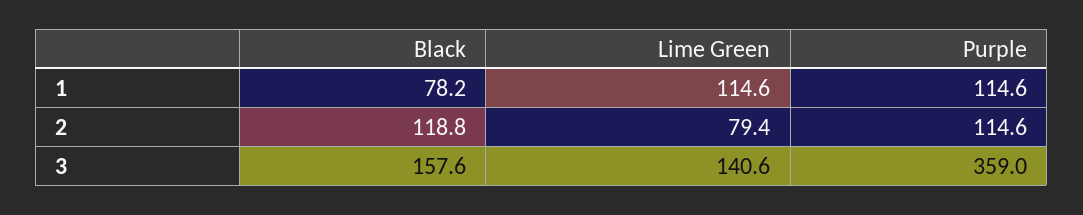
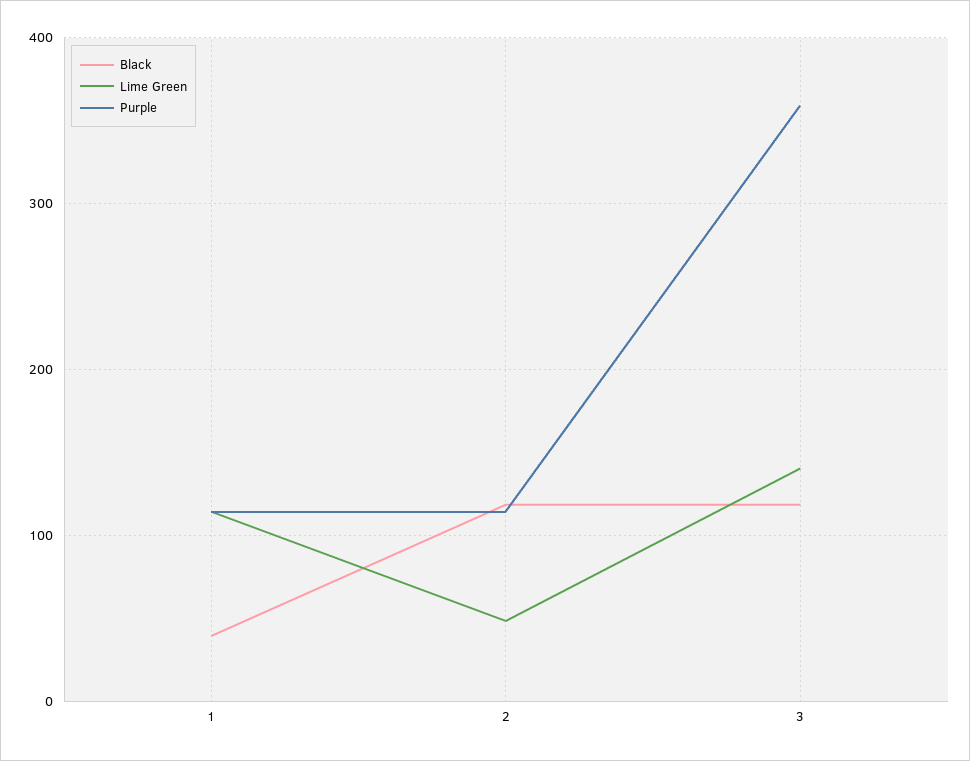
  {
    "Black": {
-     "1": 78.2,
+     "1": 40,
      "2": 118.8,
-     "3": 157.6
+     "3": 120
    },
    "Lime Green": {
      "1": 114.6,
-     "2": 79.4,
+     "2": 50,
      "3": 140.6
    },
    "Purple": {
      "1": 114.6,
      "2": 114.6,
      "3": 359
    }
  }

